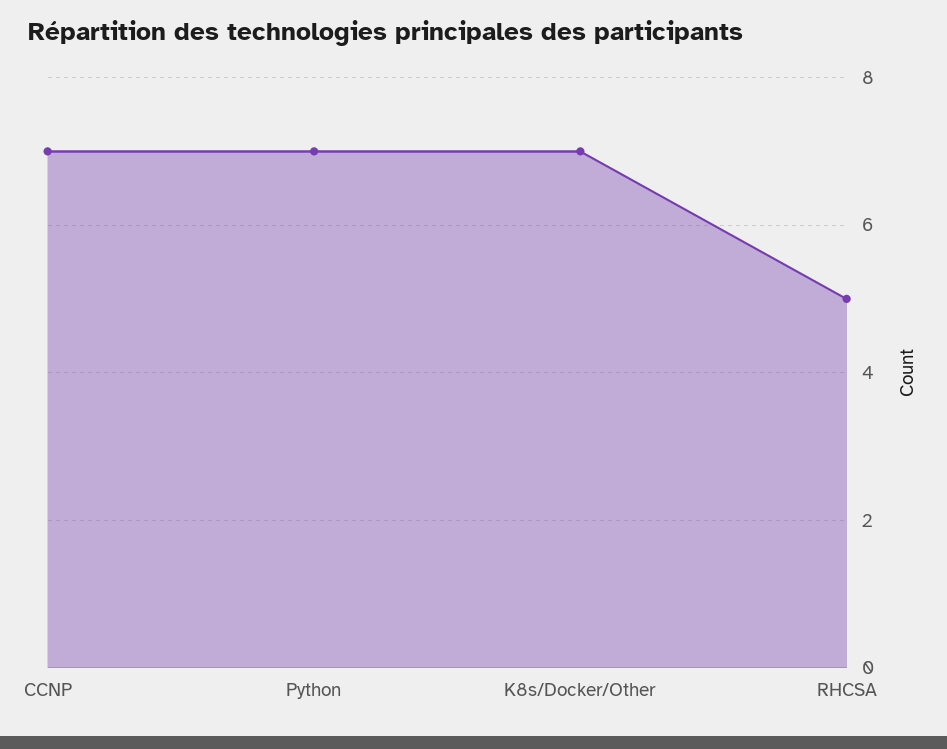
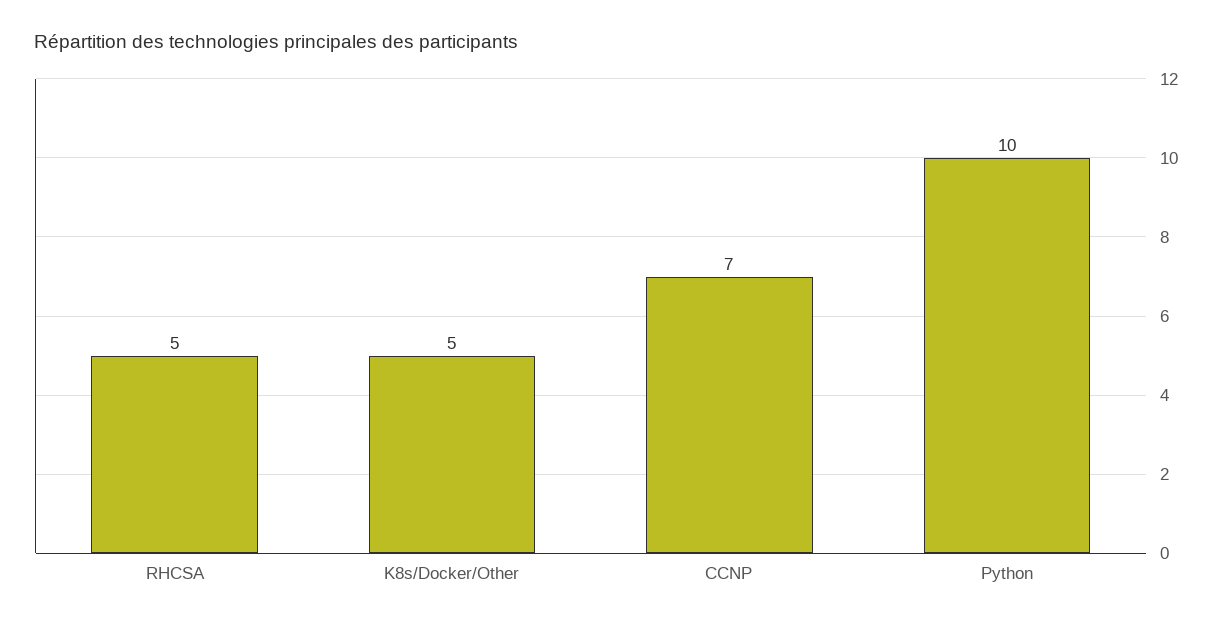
  {
    "CCNP": 7,
-   "Python": 7,
+   "Python": 10,
-   "K8s/Docker/Other": 7,
+   "K8s/Docker/Other": 5,
    "RHCSA": 5
  }

